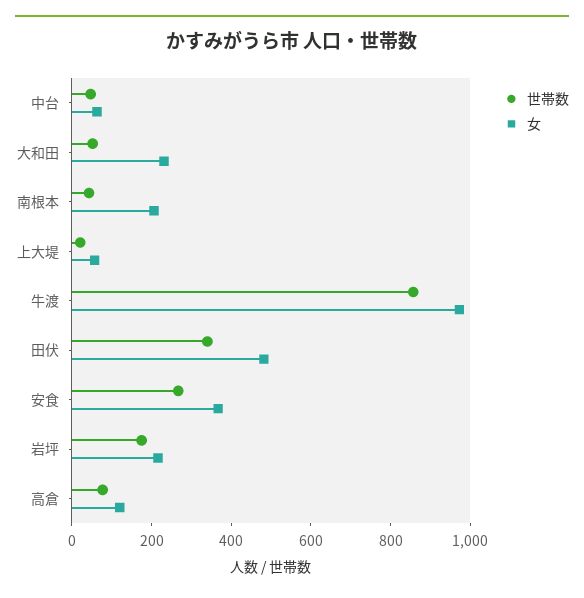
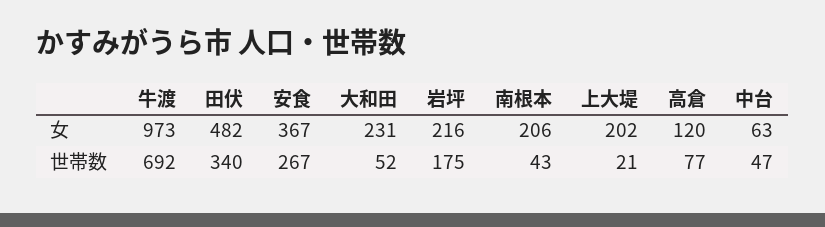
  {
    "世帯数": {
      "中台": 47,
      "大和田": 52,
      "南根本": 43,
      "上大堤": 21,
-     "牛渡": 850,
+     "牛渡": 692,
      "田伏": 340,
      "安食": 267,
      "岩坪": 175,
      "高倉": 77
    },
    "女": {
      "中台": 63,
      "大和田": 231,
      "南根本": 206,
-     "上大堤": 50,
+     "上大堤": 202,
      "牛渡": 973,
      "田伏": 482,
      "安食": 367,
      "岩坪": 216,
      "高倉": 120
    }
  }

